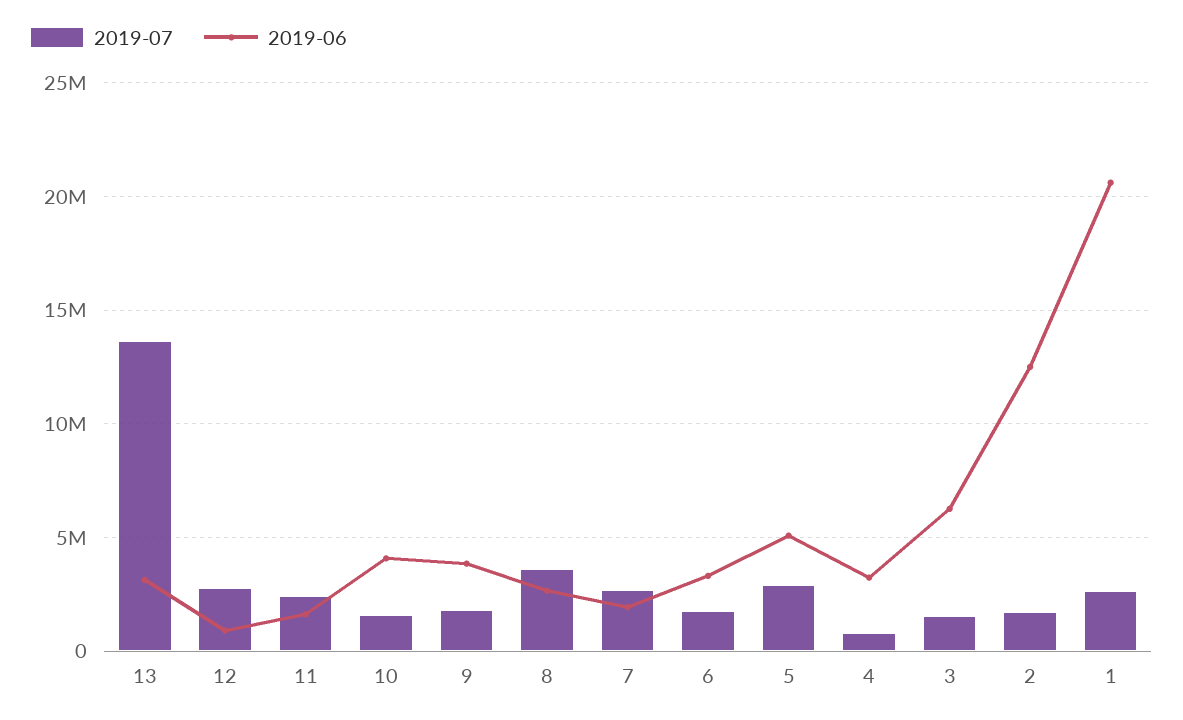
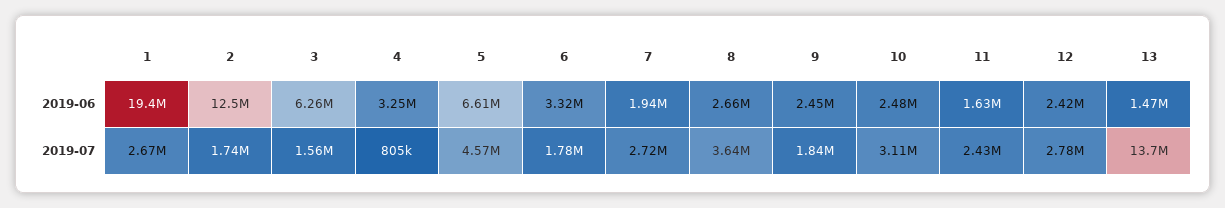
  {
    "2019-07": {
      "13": 13700000,
      "12": 2780000,
      "11": 2430000,
-     "10": 1500000,
+     "10": 3110000,
      "9": 1840000,
      "8": 3640000,
      "7": 2720000,
      "6": 1780000,
-     "5": 3000000,
+     "5": 4570000,
      "4": 805000,
      "3": 1560000,
      "2": 1740000,
      "1": 2670000
    },
    "2019-06": {
-     "13": 3000000,
+     "13": 1470000,
-     "12": 1000000,
+     "12": 2420000,
      "11": 1630000,
-     "10": 4000000,
+     "10": 2480000,
-     "9": 4000000,
+     "9": 2450000,
      "8": 2660000,
      "7": 1940000,
      "6": 3320000,
-     "5": 5000000,
+     "5": 6610000,
      "4": 3250000,
      "3": 6260000,
      "2": 12500000,
-     "1": 20500000
+     "1": 19400000
    }
  }

